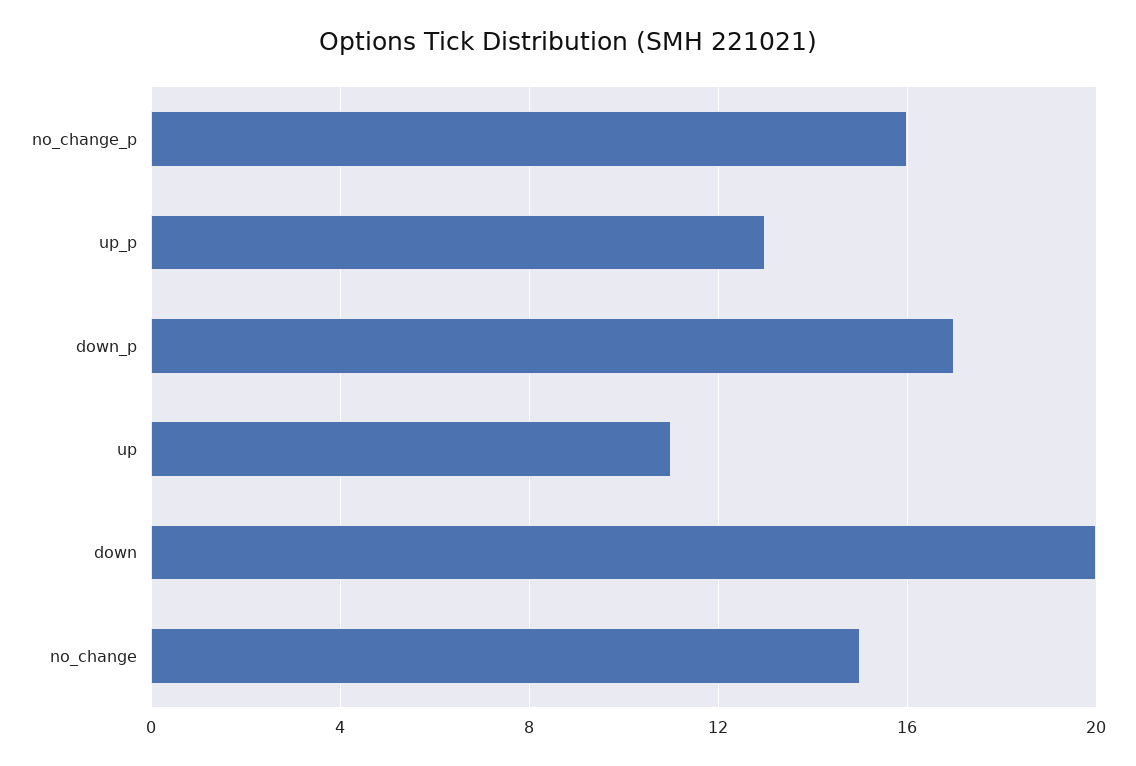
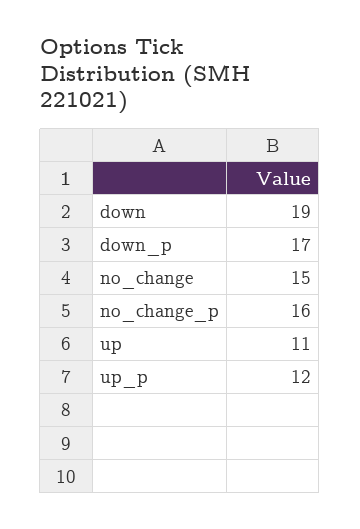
  {
    "no_change_p": 16,
-   "up_p": 13,
+   "up_p": 12,
    "down_p": 17,
    "up": 11,
-   "down": 20,
+   "down": 19,
    "no_change": 15
  }

